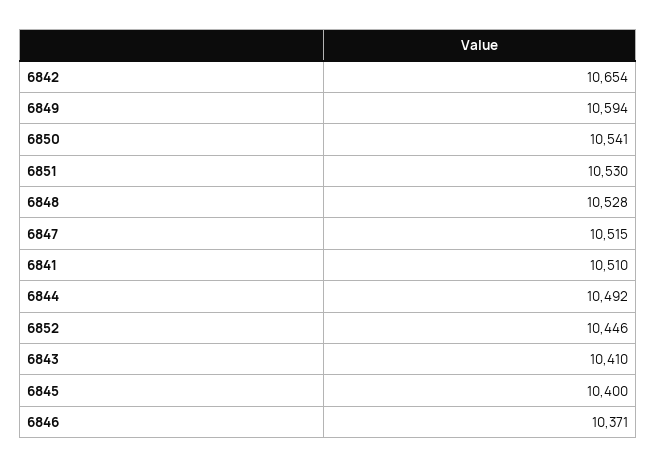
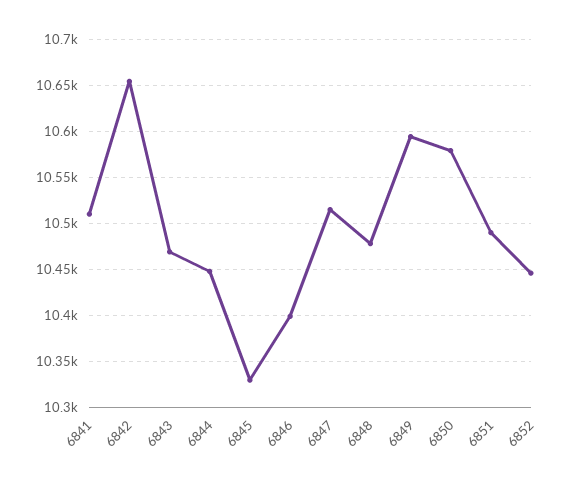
  {
    "6842": 10654,
    "6849": 10594,
-   "6850": 10541,
+   "6850": 10580,
-   "6851": 10530,
+   "6851": 10490,
-   "6848": 10528,
+   "6848": 10480,
    "6847": 10515,
    "6841": 10510,
-   "6844": 10492,
+   "6844": 10450,
    "6852": 10446,
-   "6843": 10410,
+   "6843": 10470,
-   "6845": 10400,
+   "6845": 10330,
-   "6846": 10371
+   "6846": 10400
  }

